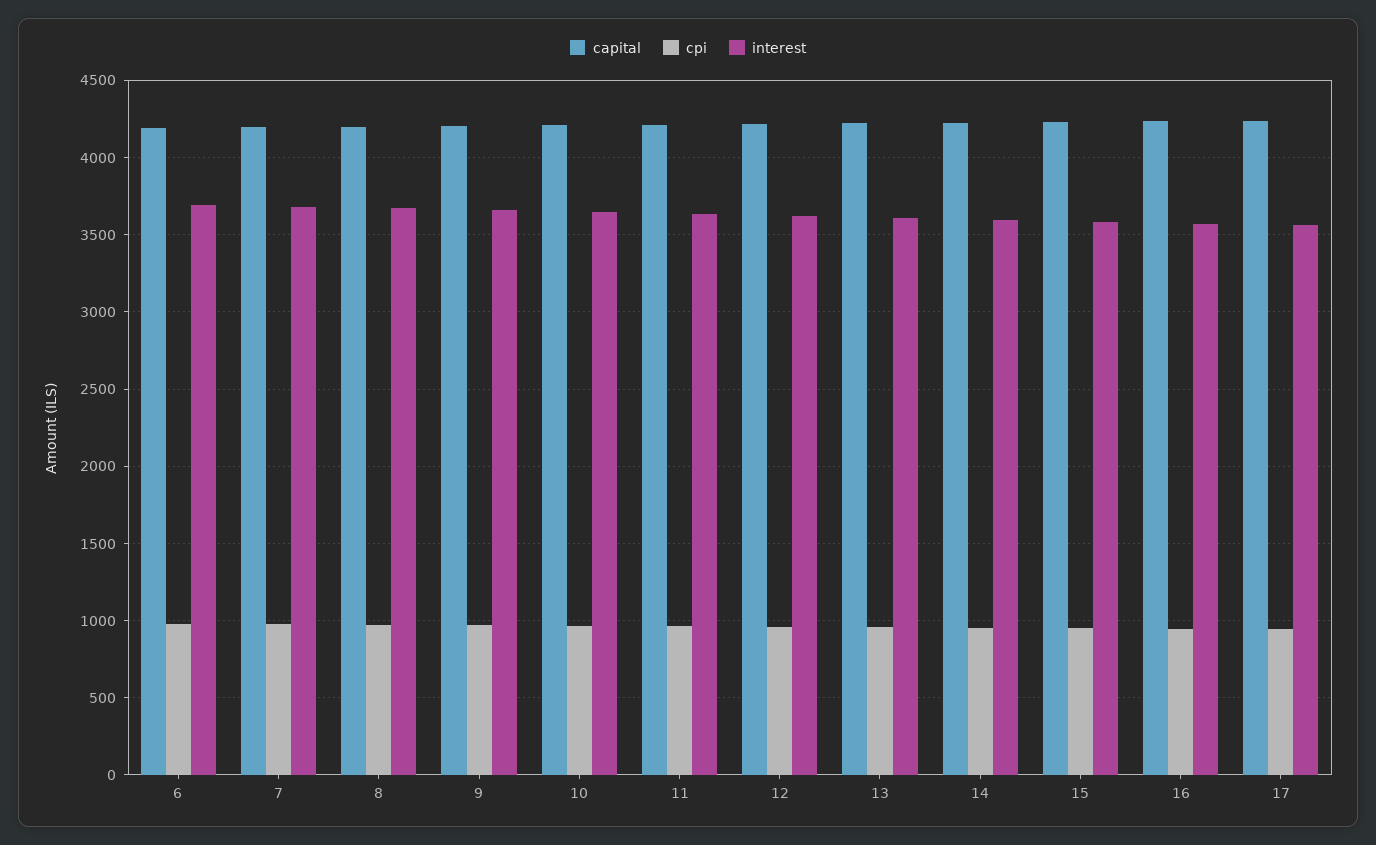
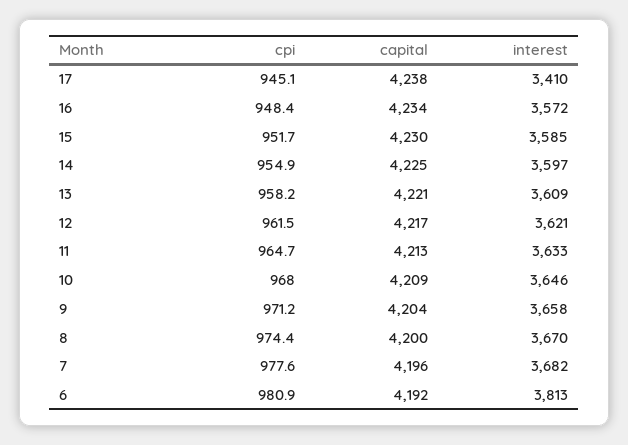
  {
    "capital": {
      "6": 4192,
      "7": 4196,
      "8": 4200,
      "9": 4204,
      "10": 4209,
      "11": 4213,
      "12": 4217,
      "13": 4221,
      "14": 4225,
      "15": 4230,
      "16": 4234,
      "17": 4238
    },
    "cpi": {
      "6": 980.9,
      "7": 977.6,
      "8": 974.4,
      "9": 971.2,
      "10": 968,
      "11": 964.7,
      "12": 961.5,
      "13": 958.2,
      "14": 954.9,
      "15": 951.7,
      "16": 948.4,
      "17": 945.1
    },
    "interest": {
-     "6": 3700,
+     "6": 3813,
      "7": 3682,
      "8": 3670,
      "9": 3658,
      "10": 3646,
      "11": 3633,
      "12": 3621,
      "13": 3609,
      "14": 3597,
      "15": 3585,
      "16": 3572,
-     "17": 3550
+     "17": 3410
    }
  }

